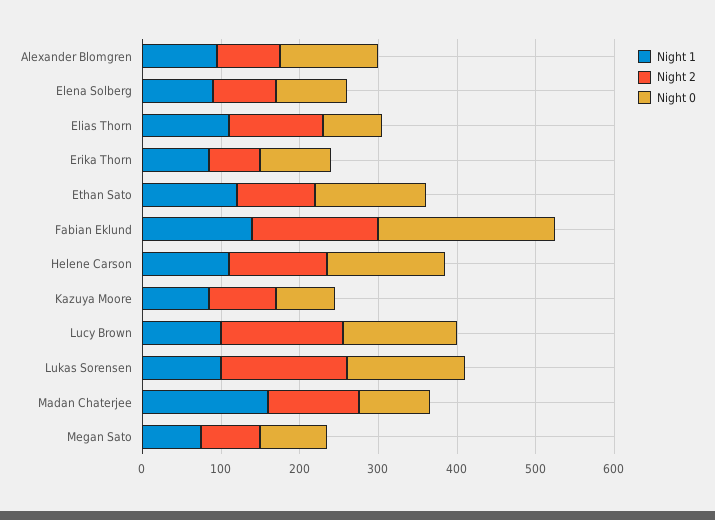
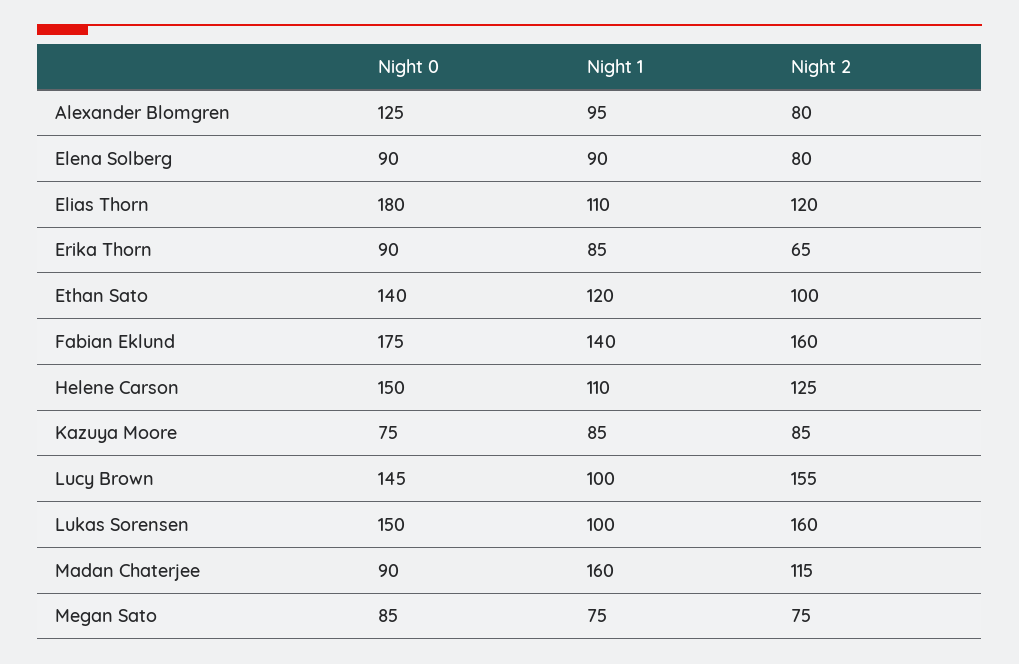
  {
    "Night 1": {
      "Alexander Blomgren": 95,
      "Elena Solberg": 90,
      "Elias Thorn": 110,
      "Erika Thorn": 85,
      "Ethan Sato": 120,
      "Fabian Eklund": 140,
      "Helene Carson": 110,
      "Kazuya Moore": 85,
      "Lucy Brown": 100,
      "Lukas Sorensen": 100,
      "Madan Chaterjee": 160,
      "Megan Sato": 75
    },
    "Night 2": {
      "Alexander Blomgren": 80,
      "Elena Solberg": 80,
      "Elias Thorn": 120,
      "Erika Thorn": 65,
      "Ethan Sato": 100,
      "Fabian Eklund": 160,
      "Helene Carson": 125,
      "Kazuya Moore": 85,
      "Lucy Brown": 155,
      "Lukas Sorensen": 160,
      "Madan Chaterjee": 115,
      "Megan Sato": 75
    },
    "Night 0": {
      "Alexander Blomgren": 125,
      "Elena Solberg": 90,
-     "Elias Thorn": 80,
+     "Elias Thorn": 180,
      "Erika Thorn": 90,
      "Ethan Sato": 140,
-     "Fabian Eklund": 220,
+     "Fabian Eklund": 175,
      "Helene Carson": 150,
      "Kazuya Moore": 75,
      "Lucy Brown": 145,
      "Lukas Sorensen": 150,
      "Madan Chaterjee": 90,
      "Megan Sato": 85
    }
  }

